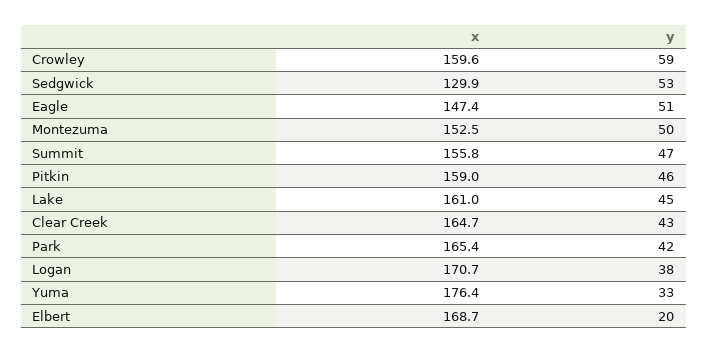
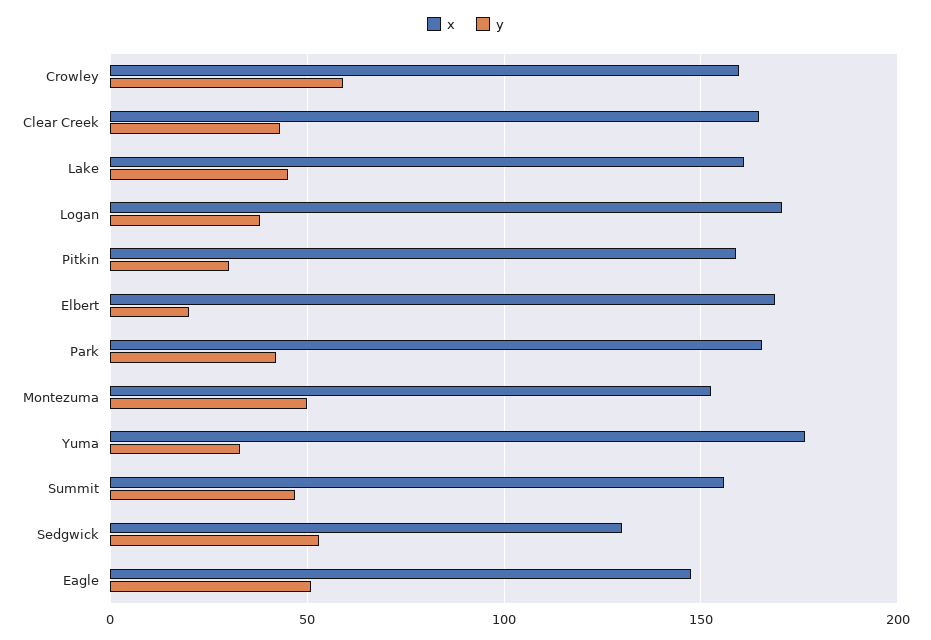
  {
    "x": {
      "Crowley": 159.6,
      "Sedgwick": 129.9,
      "Eagle": 147.4,
      "Montezuma": 152.5,
      "Summit": 155.8,
      "Pitkin": 159,
      "Lake": 161,
      "Clear Creek": 164.7,
      "Park": 165.4,
      "Logan": 170.7,
      "Yuma": 176.4,
      "Elbert": 168.7
    },
    "y": {
      "Crowley": 59,
      "Sedgwick": 53,
      "Eagle": 51,
      "Montezuma": 50,
      "Summit": 47,
-     "Pitkin": 46,
+     "Pitkin": 30,
      "Lake": 45,
      "Clear Creek": 43,
      "Park": 42,
      "Logan": 38,
      "Yuma": 33,
      "Elbert": 20
    }
  }

